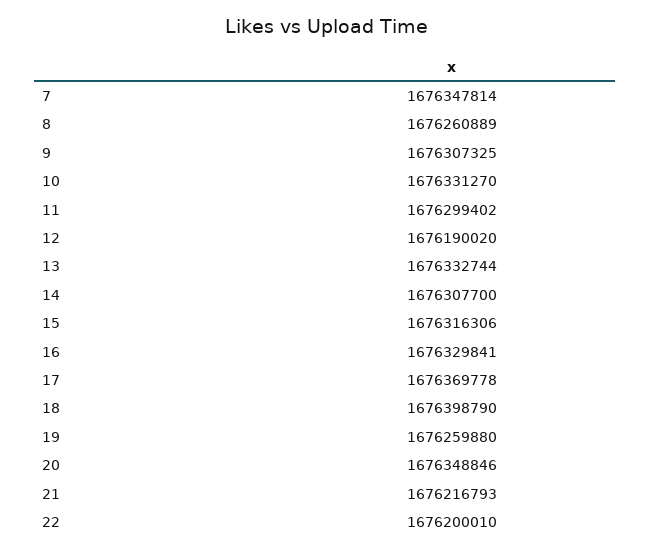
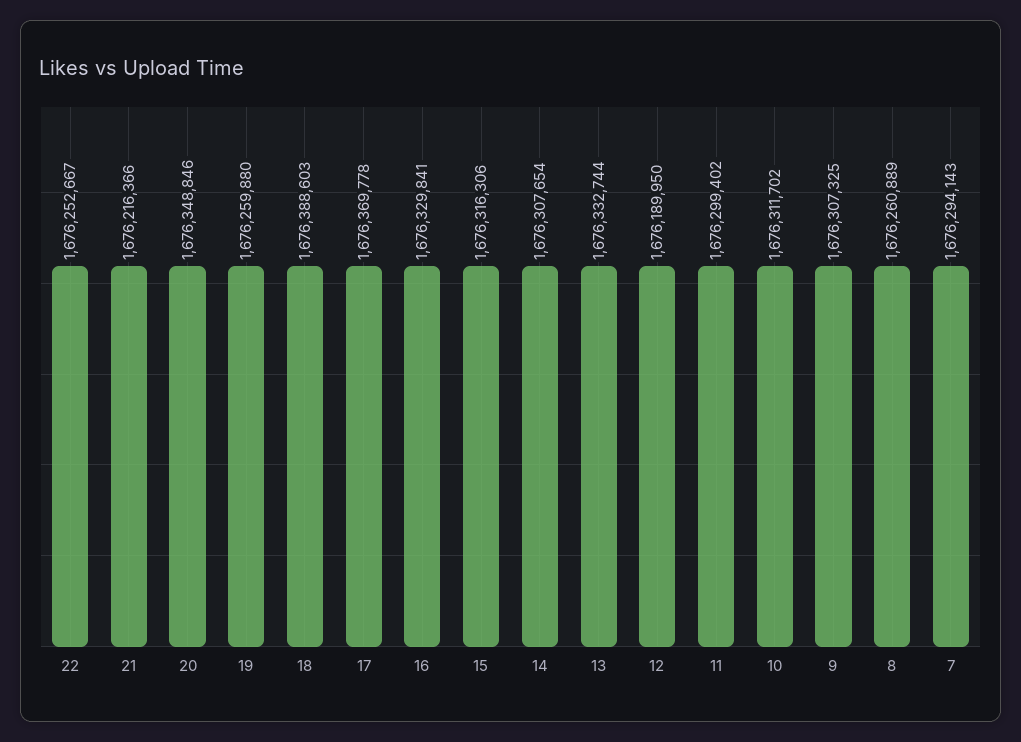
  {
-   "7": 1676347814,
+   "7": 1676294143,
    "8": 1676260889,
    "9": 1676307325,
-   "10": 1676331270,
+   "10": 1676311702,
    "11": 1676299402,
-   "12": 1676190020,
+   "12": 1676189950,
    "13": 1676332744,
-   "14": 1676307700,
+   "14": 1676307654,
    "15": 1676316306,
    "16": 1676329841,
    "17": 1676369778,
-   "18": 1676398790,
+   "18": 1676388603,
    "19": 1676259880,
    "20": 1676348846,
-   "21": 1676216793,
+   "21": 1676216366,
-   "22": 1676200010
+   "22": 1676252667
  }

